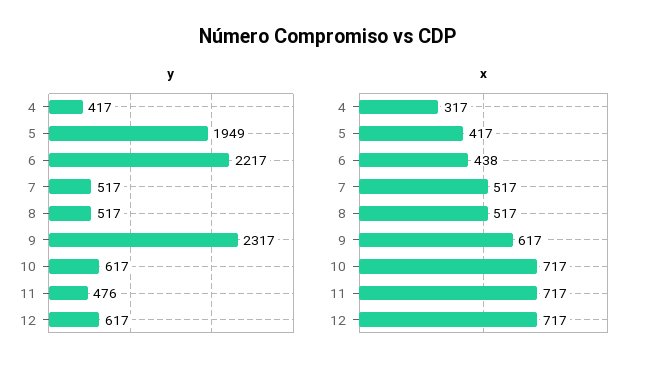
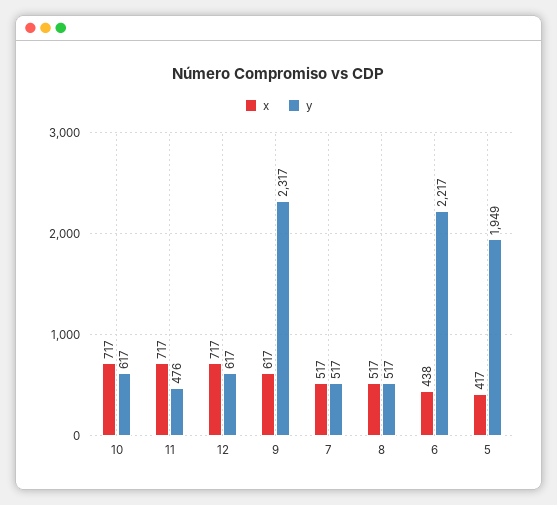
  {
    "y": {
-     "4": 417,
      "5": 1949,
      "6": 2217,
      "7": 517,
      "8": 517,
      "9": 2317,
      "10": 617,
      "11": 476,
      "12": 617
    },
    "x": {
-     "4": 317,
      "5": 417,
      "6": 438,
      "7": 517,
      "8": 517,
      "9": 617,
      "10": 717,
      "11": 717,
      "12": 717
    }
  }

